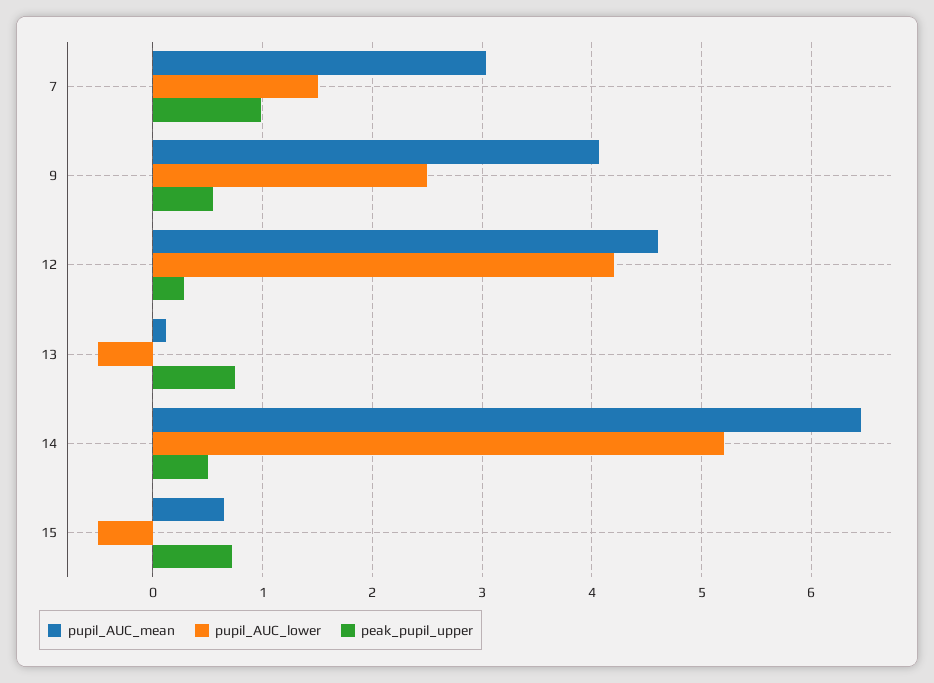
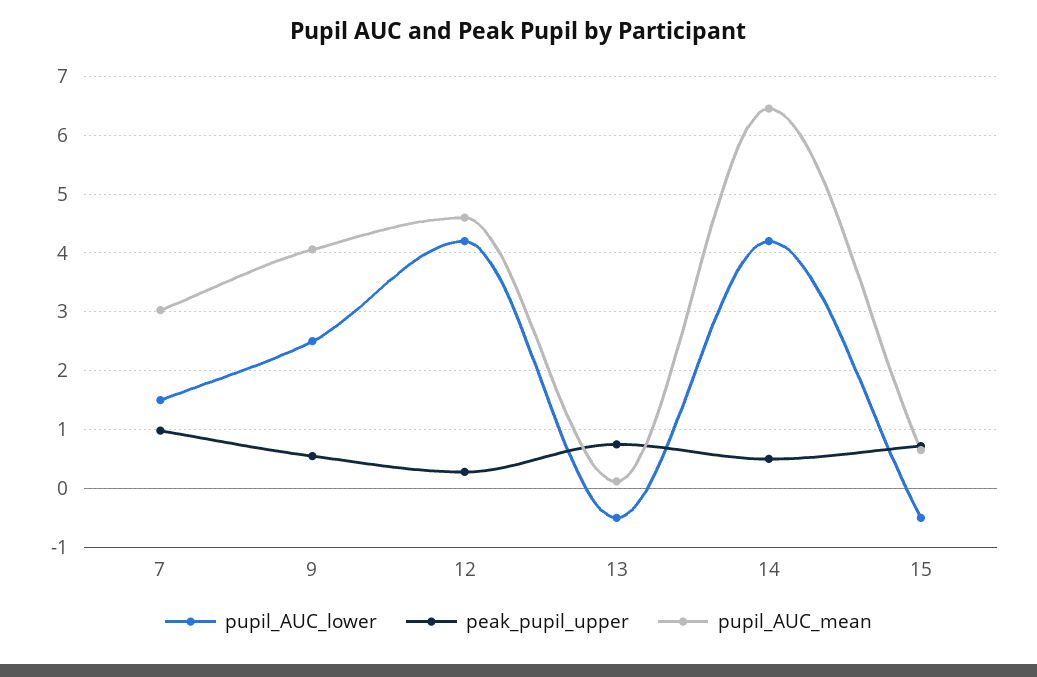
  {
    "pupil_AUC_mean": {
      "7": 3,
      "9": 4.1,
      "12": 4.6,
      "13": 0.1,
      "14": 6.5,
      "15": 0.7
    },
    "pupil_AUC_lower": {
      "7": 1.5,
      "9": 2.5,
      "12": 4.2,
      "13": -0.5,
-     "14": 5.2,
+     "14": 4.2,
      "15": -0.5
    },
    "peak_pupil_upper": {
      "7": 1,
      "9": 0.6,
      "12": 0.3,
      "13": 0.8,
      "14": 0.5,
      "15": 0.7
    }
  }

